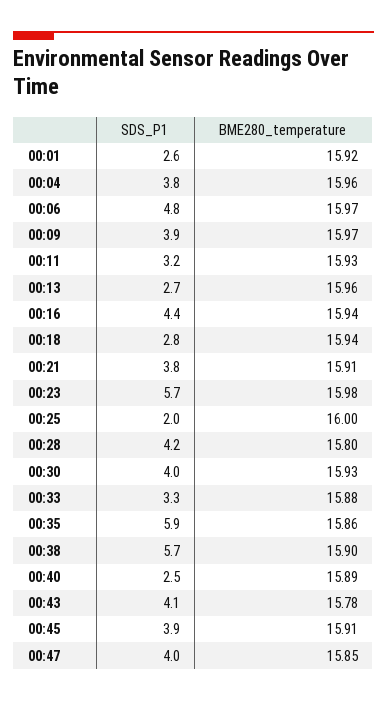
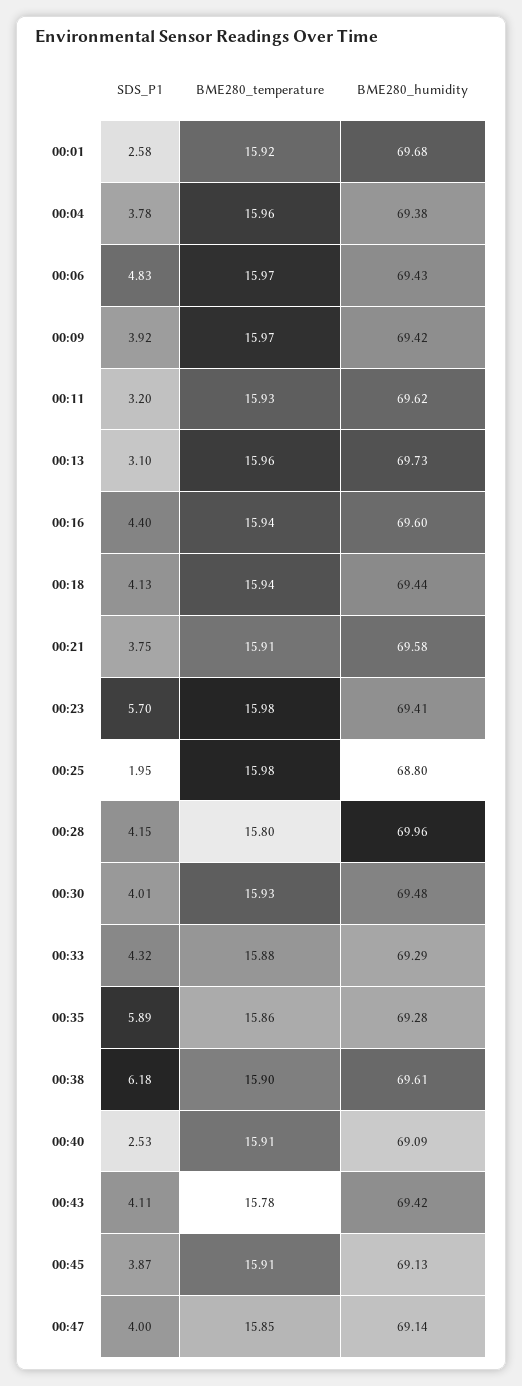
  {
    "SDS_P1": {
      "00:01": 2.58,
      "00:04": 3.78,
      "00:06": 4.83,
      "00:09": 3.92,
      "00:11": 3.2,
-     "00:13": 2.7,
+     "00:13": 3.1,
      "00:16": 4.4,
-     "00:18": 2.8,
+     "00:18": 4.13,
      "00:21": 3.75,
      "00:23": 5.7,
      "00:25": 1.95,
      "00:28": 4.15,
      "00:30": 4.01,
-     "00:33": 3.3,
+     "00:33": 4.32,
      "00:35": 5.89,
-     "00:38": 5.7,
+     "00:38": 6.18,
      "00:40": 2.53,
      "00:43": 4.11,
      "00:45": 3.87,
      "00:47": 4
    },
    "BME280_temperature": {
      "00:01": 15.92,
      "00:04": 15.96,
      "00:06": 15.97,
      "00:09": 15.97,
      "00:11": 15.93,
      "00:13": 15.96,
      "00:16": 15.94,
      "00:18": 15.94,
      "00:21": 15.91,
      "00:23": 15.98,
-     "00:25": 16,
+     "00:25": 15.98,
      "00:28": 15.8,
      "00:30": 15.93,
      "00:33": 15.88,
      "00:35": 15.86,
      "00:38": 15.9,
-     "00:40": 15.89,
+     "00:40": 15.91,
      "00:43": 15.78,
      "00:45": 15.91,
      "00:47": 15.85
-   }
+   },
+   "BME280_humidity": {
+     "00:01": 69.68,
+     "00:04": 69.38,
+     "00:06": 69.43,
+     "00:09": 69.42,
+     "00:11": 69.62,
+     "00:13": 69.73,
+     "00:16": 69.6,
+     "00:18": 69.44,
+     "00:21": 69.58,
+     "00:23": 69.41,
+     "00:25": 68.8,
+     "00:28": 69.96,
+     "00:30": 69.48,
+     "00:33": 69.29,
+     "00:35": 69.28,
+     "00:38": 69.61,
+     "00:40": 69.09,
+     "00:43": 69.42,
+     "00:45": 69.13,
+     "00:47": 69.14
+   }
  }

